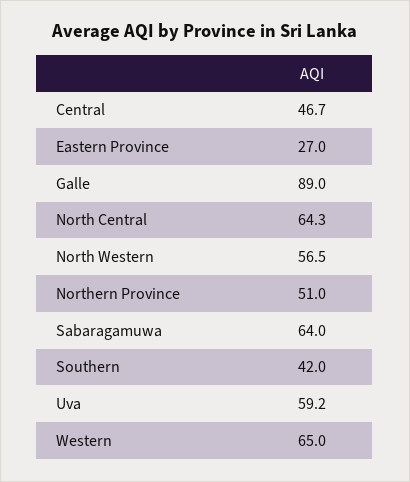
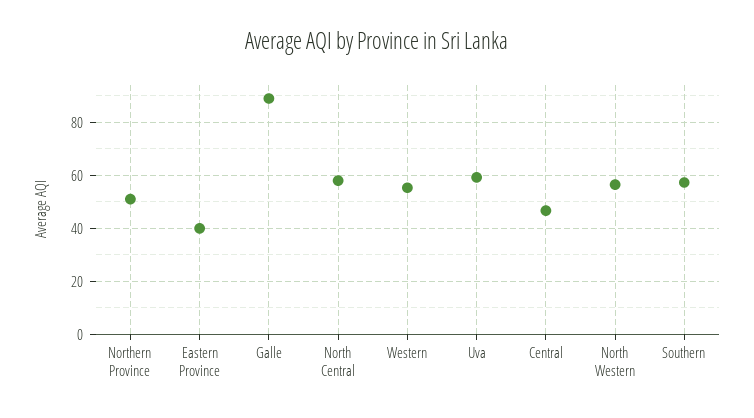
  {
    "Central": 46.7,
-   "Eastern Province": 27,
+   "Eastern Province": 40,
    "Galle": 89,
-   "North Central": 64.3,
+   "North Central": 57.5,
    "North Western": 56.5,
    "Northern Province": 51,
-   "Sabaragamuwa": 64,
-   "Southern": 42,
+   "Southern": 57.5,
    "Uva": 59.2,
-   "Western": 65
+   "Western": 55
  }

